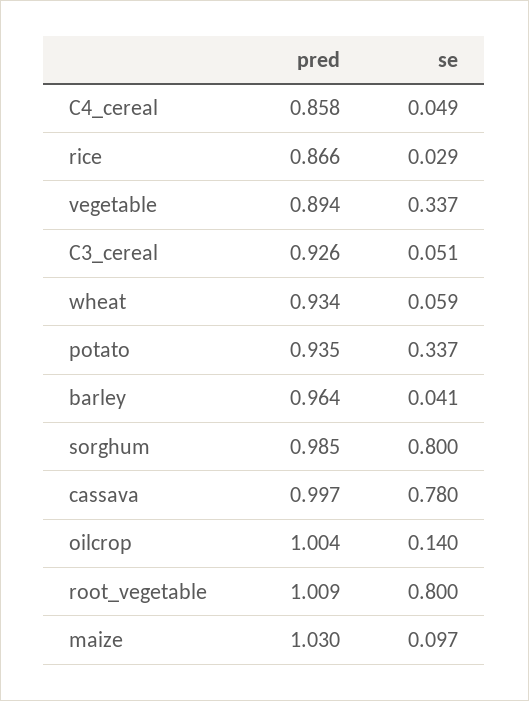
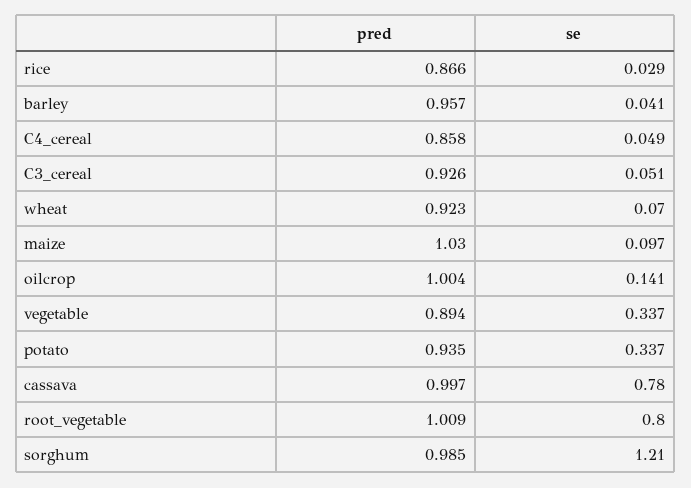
  {
    "pred": {
      "C4_cereal": 0.858,
      "rice": 0.866,
      "vegetable": 0.894,
      "C3_cereal": 0.926,
-     "wheat": 0.934,
+     "wheat": 0.923,
      "potato": 0.935,
-     "barley": 0.964,
+     "barley": 0.957,
      "sorghum": 0.985,
      "cassava": 0.997,
      "oilcrop": 1.004,
      "root_vegetable": 1.009,
      "maize": 1.03
    },
    "se": {
      "C4_cereal": 0.049,
      "rice": 0.029,
      "vegetable": 0.337,
      "C3_cereal": 0.051,
-     "wheat": 0.059,
+     "wheat": 0.07,
      "potato": 0.337,
      "barley": 0.041,
-     "sorghum": 0.8,
+     "sorghum": 1.21,
      "cassava": 0.78,
-     "oilcrop": 0.14,
+     "oilcrop": 0.141,
      "root_vegetable": 0.8,
      "maize": 0.097
    }
  }

